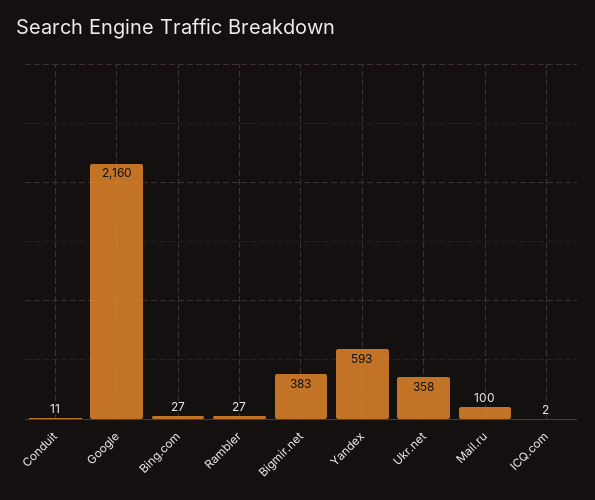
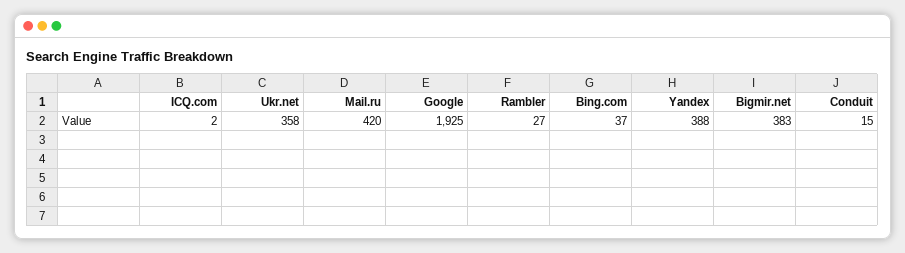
  {
-   "Conduit": 11,
+   "Conduit": 15,
-   "Google": 2160,
+   "Google": 1925,
-   "Bing.com": 27,
+   "Bing.com": 37,
    "Rambler": 27,
    "Bigmir.net": 383,
-   "Yandex": 593,
+   "Yandex": 388,
    "Ukr.net": 358,
-   "Mail.ru": 100,
+   "Mail.ru": 420,
    "ICQ.com": 2
  }

